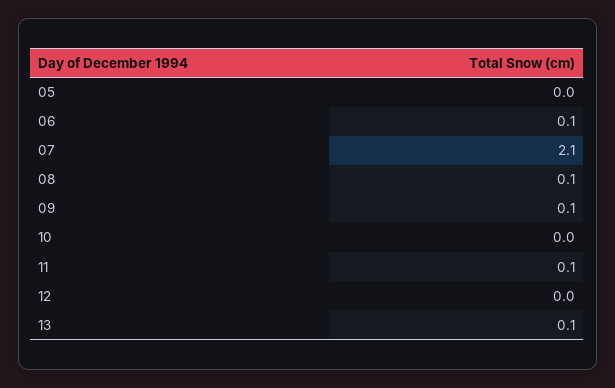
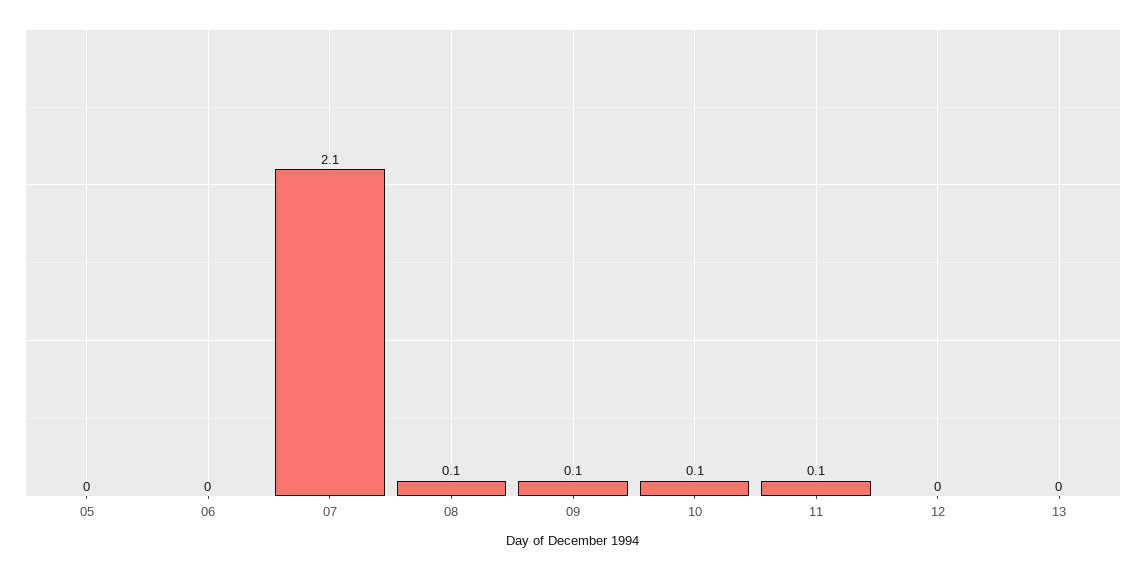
  {
    "05": 0,
-   "06": 0.1,
+   "06": 0,
    "07": 2.1,
    "08": 0.1,
    "09": 0.1,
-   "10": 0,
+   "10": 0.1,
    "11": 0.1,
    "12": 0,
-   "13": 0.1
+   "13": 0
  }

